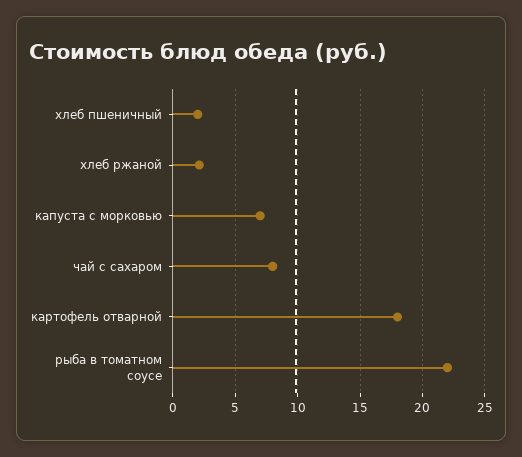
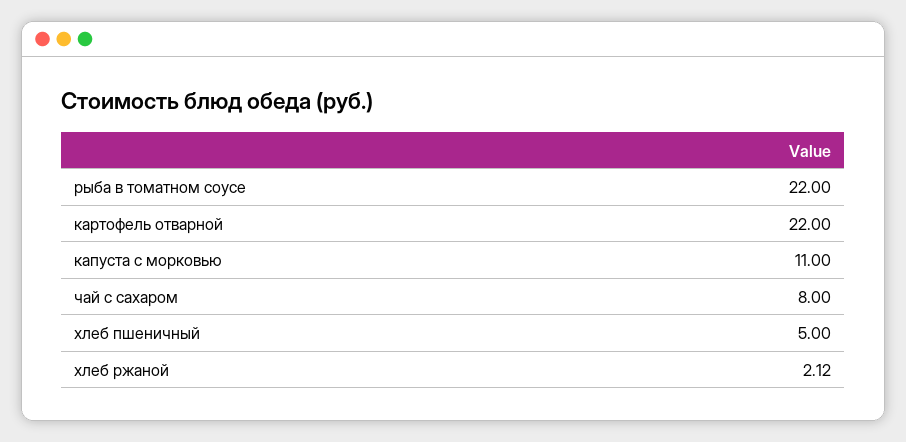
  {
-   "хлеб пшеничный": 2,
+   "хлеб пшеничный": 5,
    "хлеб ржаной": 2.12,
-   "капуста с морковью": 7,
+   "капуста с морковью": 11,
    "чай с сахаром": 8,
-   "картофель отварной": 18,
+   "картофель отварной": 22,
    "рыба в томатном соусе": 22
  }

